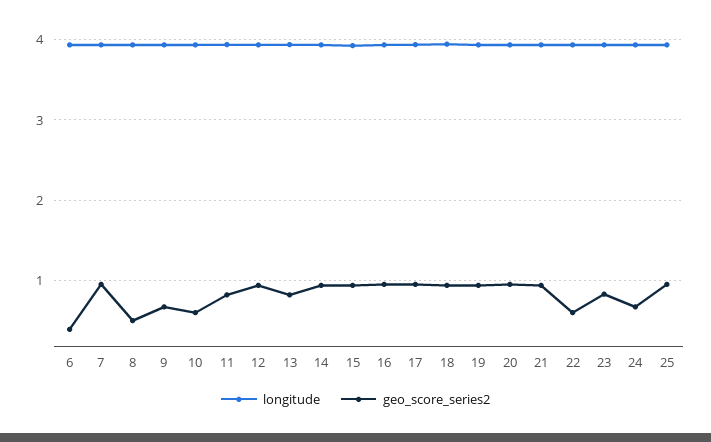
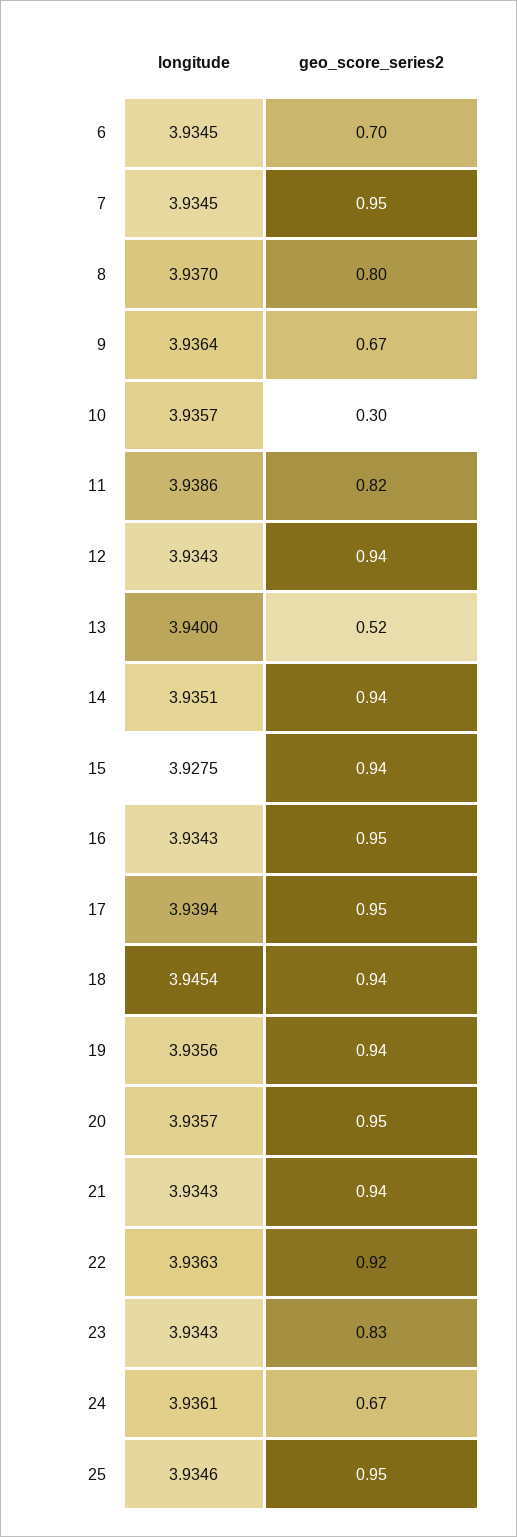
  {
    "longitude": {
      "6": 3.9345,
      "7": 3.9345,
      "8": 3.937,
      "9": 3.9364,
      "10": 3.9357,
      "11": 3.9386,
      "12": 3.9343,
      "13": 3.94,
      "14": 3.9351,
      "15": 3.9275,
      "16": 3.9343,
      "17": 3.9394,
      "18": 3.9454,
      "19": 3.9356,
      "20": 3.9357,
      "21": 3.9343,
      "22": 3.9363,
      "23": 3.9343,
      "24": 3.9361,
      "25": 3.9346
    },
    "geo_score_series2": {
-     "6": 0.4,
+     "6": 0.7,
      "7": 0.95,
-     "8": 0.5,
+     "8": 0.8,
      "9": 0.67,
-     "10": 0.6,
+     "10": 0.3,
      "11": 0.82,
      "12": 0.94,
-     "13": 0.8,
+     "13": 0.52,
      "14": 0.94,
      "15": 0.94,
      "16": 0.95,
      "17": 0.95,
      "18": 0.94,
      "19": 0.94,
      "20": 0.95,
      "21": 0.94,
-     "22": 0.6,
+     "22": 0.92,
      "23": 0.83,
      "24": 0.67,
      "25": 0.95
    }
  }

